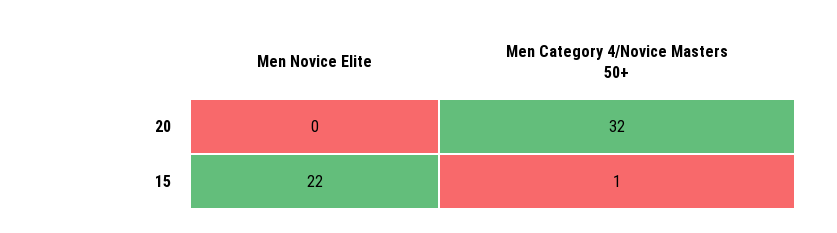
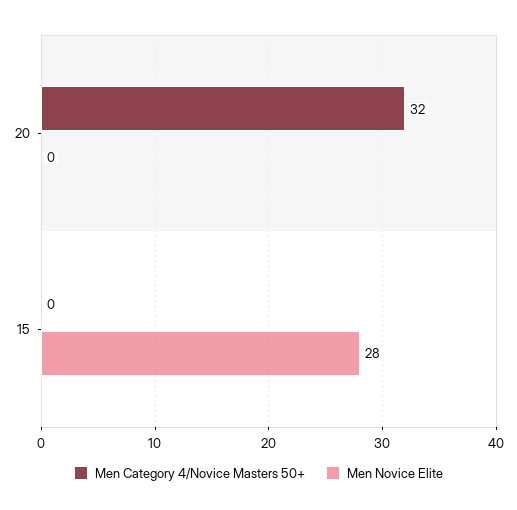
  {
    "Men Novice Elite": {
      "20": 0,
-     "15": 22
+     "15": 28
    },
    "Men Category 4/Novice Masters 50+": {
      "20": 32,
-     "15": 1
+     "15": 0
    }
  }

